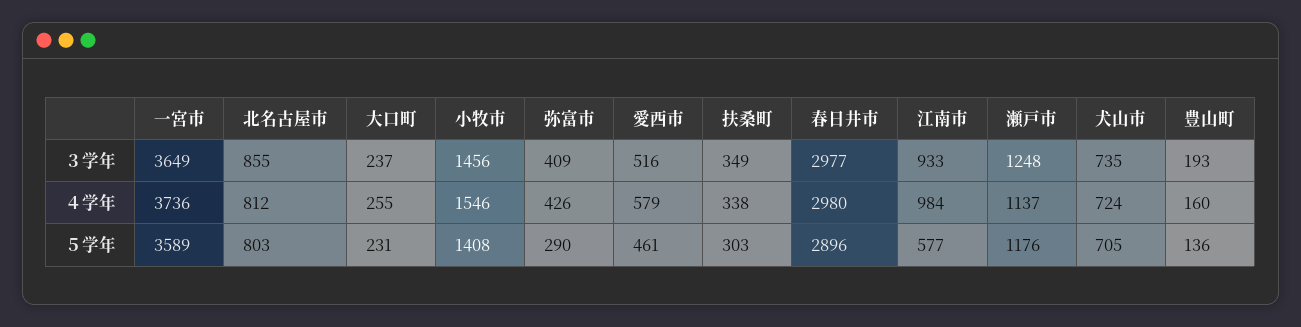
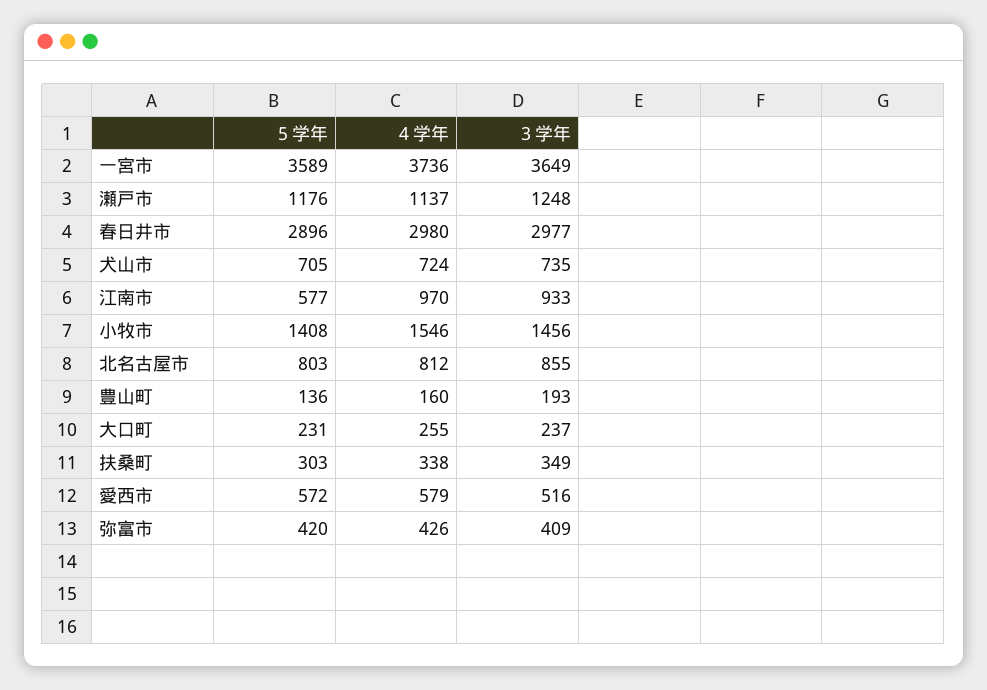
  {
    "一宮市": {
      "３学年": 3649,
      "４学年": 3736,
      "５学年": 3589
    },
    "北名古屋市": {
      "３学年": 855,
      "４学年": 812,
      "５学年": 803
    },
    "大口町": {
      "３学年": 237,
      "４学年": 255,
      "５学年": 231
    },
    "小牧市": {
      "３学年": 1456,
      "４学年": 1546,
      "５学年": 1408
    },
    "弥富市": {
      "３学年": 409,
      "４学年": 426,
-     "５学年": 290
+     "５学年": 420
    },
    "愛西市": {
      "３学年": 516,
      "４学年": 579,
-     "５学年": 461
+     "５学年": 572
    },
    "扶桑町": {
      "３学年": 349,
      "４学年": 338,
      "５学年": 303
    },
    "春日井市": {
      "３学年": 2977,
      "４学年": 2980,
      "５学年": 2896
    },
    "江南市": {
      "３学年": 933,
-     "４学年": 984,
+     "４学年": 970,
      "５学年": 577
    },
    "瀬戸市": {
      "３学年": 1248,
      "４学年": 1137,
      "５学年": 1176
    },
    "犬山市": {
      "３学年": 735,
      "４学年": 724,
      "５学年": 705
    },
    "豊山町": {
      "３学年": 193,
      "４学年": 160,
      "５学年": 136
    }
  }

